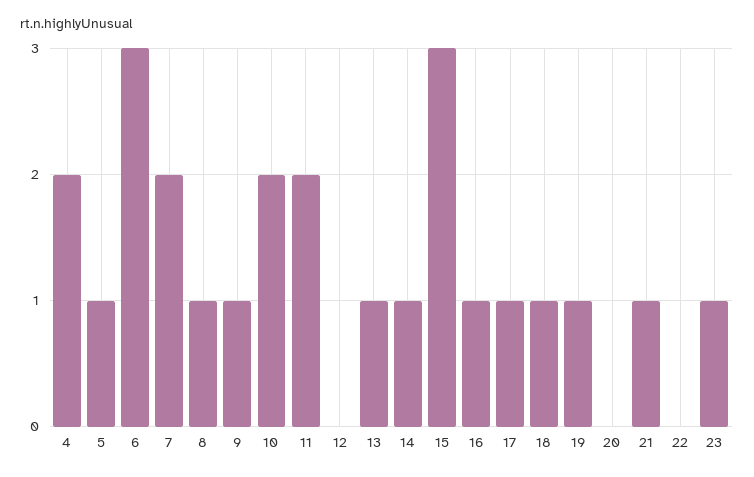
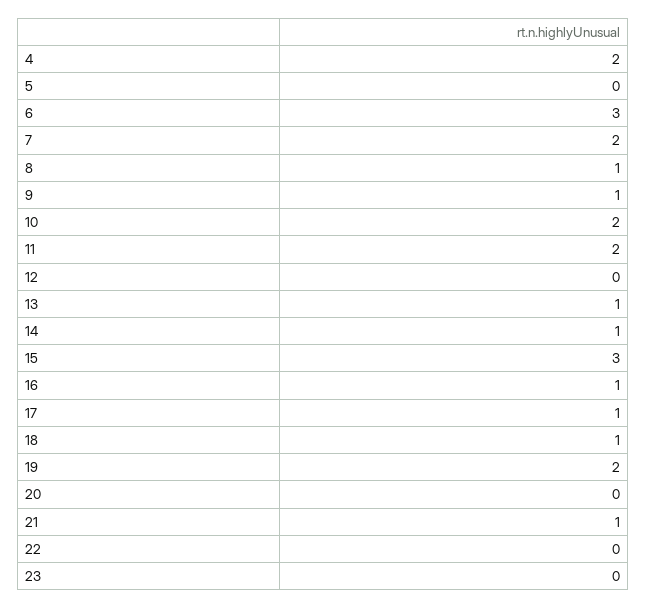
  {
    "4": 2,
-   "5": 1,
+   "5": 0,
    "6": 3,
    "7": 2,
    "8": 1,
    "9": 1,
    "10": 2,
    "11": 2,
    "12": 0,
    "13": 1,
    "14": 1,
    "15": 3,
    "16": 1,
    "17": 1,
    "18": 1,
-   "19": 1,
+   "19": 2,
    "20": 0,
    "21": 1,
    "22": 0,
-   "23": 1
+   "23": 0
  }

